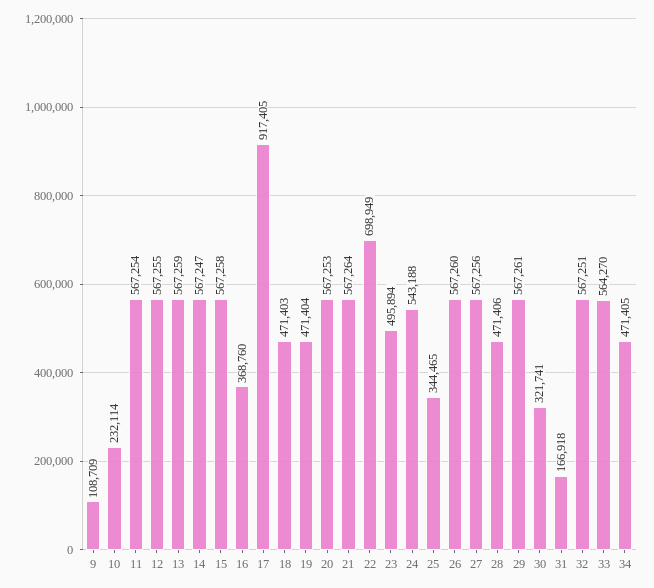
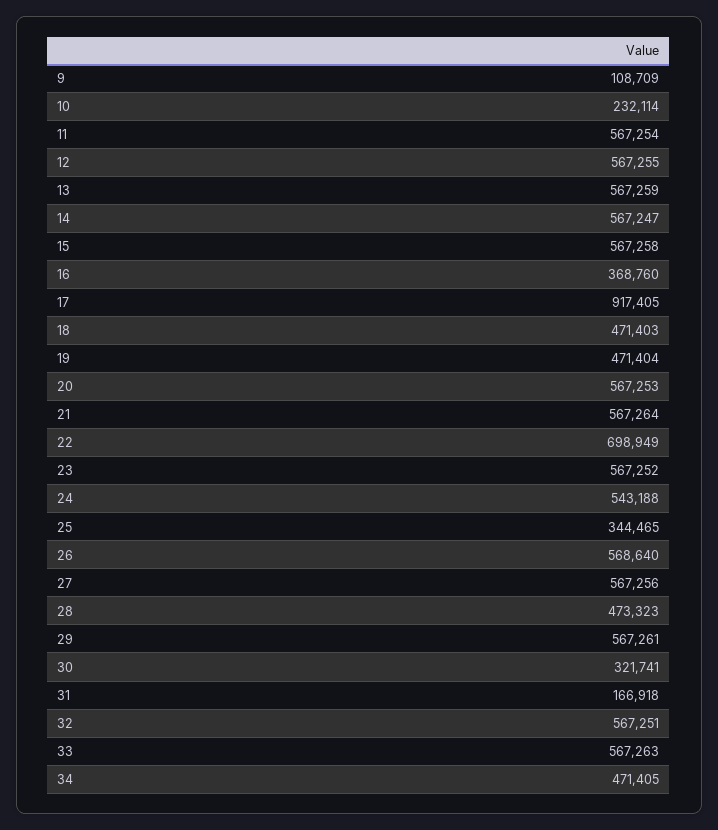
  {
    "9": 108709,
    "10": 232114,
    "11": 567254,
    "12": 567255,
    "13": 567259,
    "14": 567247,
    "15": 567258,
    "16": 368760,
    "17": 917405,
    "18": 471403,
    "19": 471404,
    "20": 567253,
    "21": 567264,
    "22": 698949,
-   "23": 495894,
+   "23": 567252,
    "24": 543188,
    "25": 344465,
-   "26": 567260,
+   "26": 568640,
    "27": 567256,
-   "28": 471406,
+   "28": 473323,
    "29": 567261,
    "30": 321741,
    "31": 166918,
    "32": 567251,
-   "33": 564270,
+   "33": 567263,
    "34": 471405
  }

